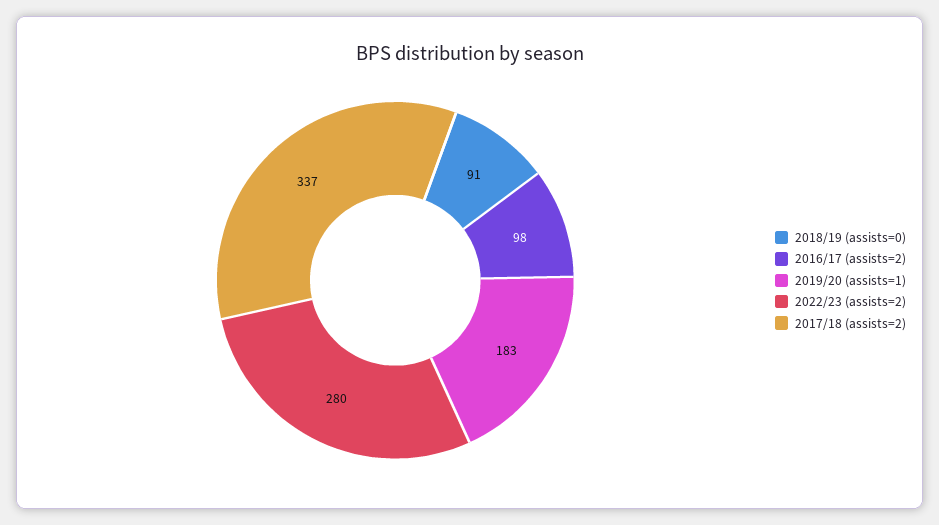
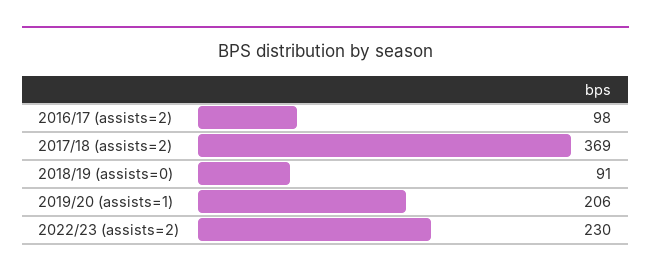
  {
    "2018/19 (assists=0)": 91,
    "2016/17 (assists=2)": 98,
-   "2019/20 (assists=1)": 183,
+   "2019/20 (assists=1)": 206,
-   "2022/23 (assists=2)": 280,
+   "2022/23 (assists=2)": 230,
-   "2017/18 (assists=2)": 337
+   "2017/18 (assists=2)": 369
  }

